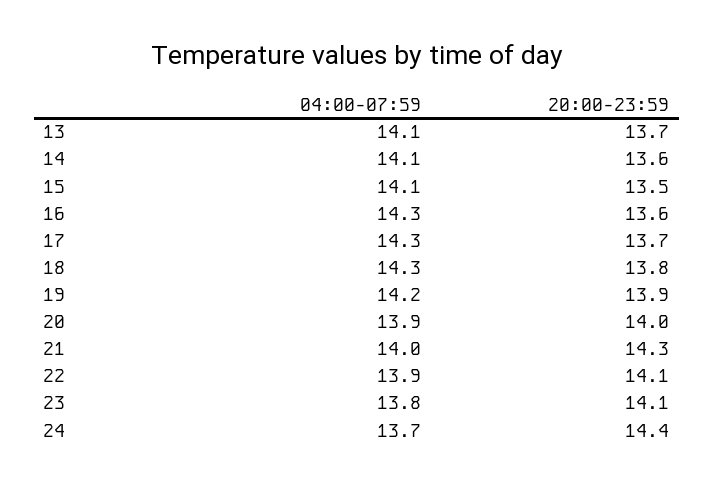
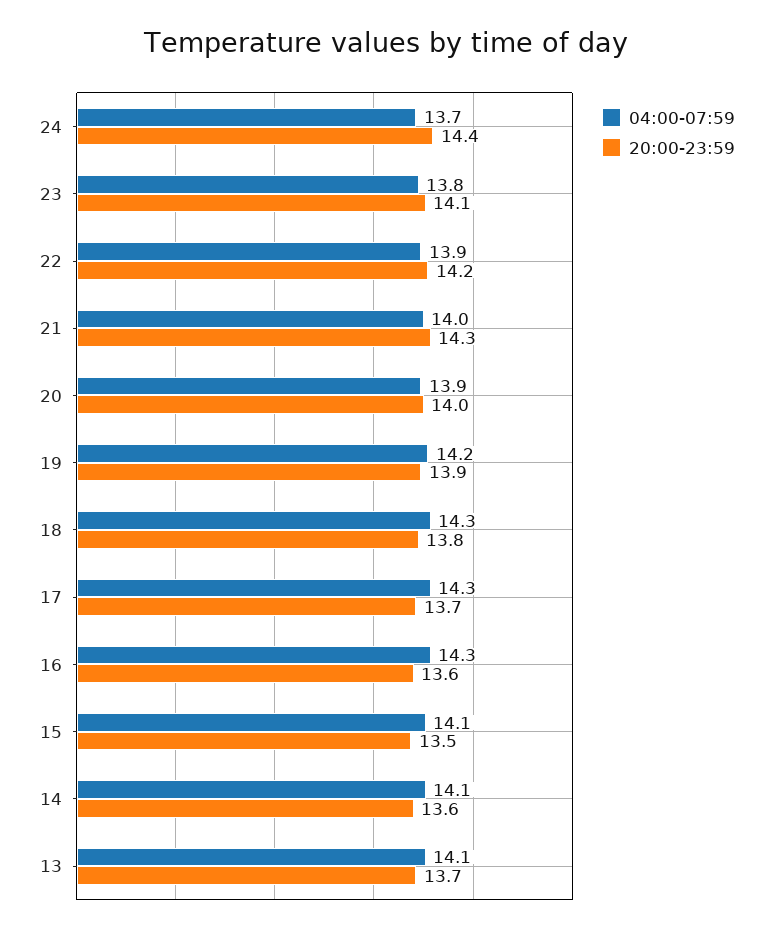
  {
    "04:00-07:59": {
      "13": 14.1,
      "14": 14.1,
      "15": 14.1,
      "16": 14.3,
      "17": 14.3,
      "18": 14.3,
      "19": 14.2,
      "20": 13.9,
      "21": 14,
      "22": 13.9,
      "23": 13.8,
      "24": 13.7
    },
    "20:00-23:59": {
      "13": 13.7,
      "14": 13.6,
      "15": 13.5,
      "16": 13.6,
      "17": 13.7,
      "18": 13.8,
      "19": 13.9,
      "20": 14,
      "21": 14.3,
-     "22": 14.1,
+     "22": 14.2,
      "23": 14.1,
      "24": 14.4
    }
  }

